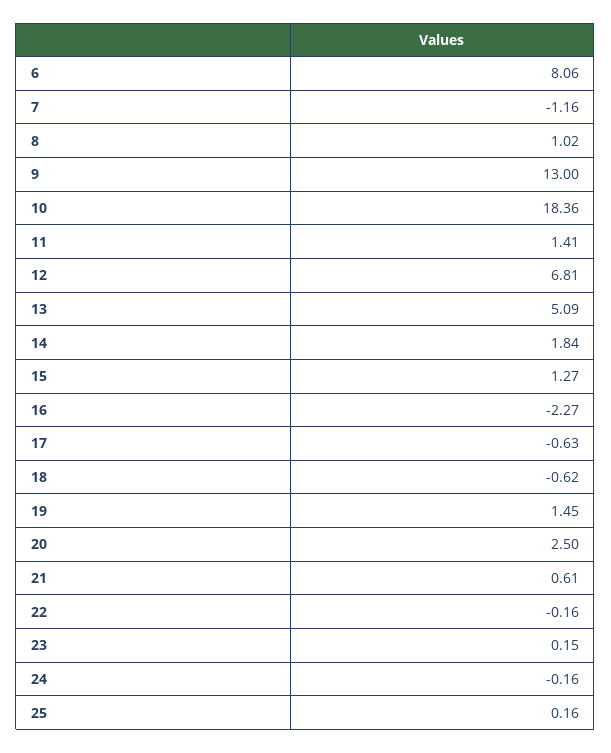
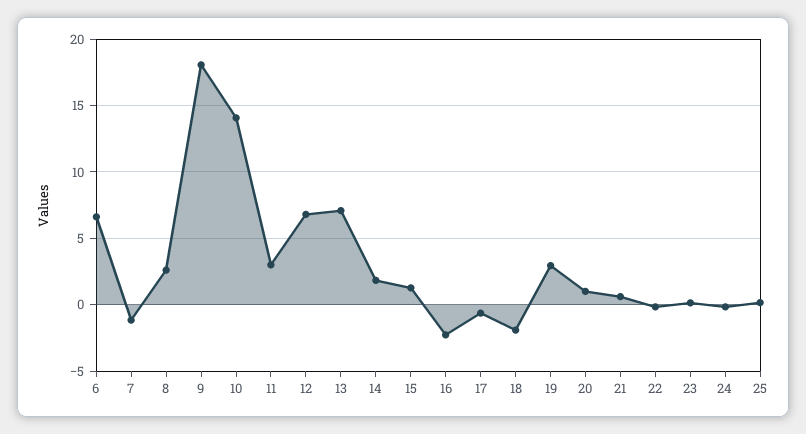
  {
-   "6": 8.06,
+   "6": 6.5,
    "7": -1.16,
-   "8": 1.02,
+   "8": 2.5,
-   "9": 13,
+   "9": 18,
-   "10": 18.36,
+   "10": 14,
-   "11": 1.41,
+   "11": 3,
    "12": 6.81,
-   "13": 5.09,
+   "13": 7,
    "14": 1.84,
    "15": 1.27,
    "16": -2.27,
    "17": -0.63,
-   "18": -0.62,
+   "18": -2,
-   "19": 1.45,
+   "19": 3,
-   "20": 2.5,
+   "20": 1,
    "21": 0.61,
    "22": -0.16,
    "23": 0.15,
    "24": -0.16,
    "25": 0.16
  }

